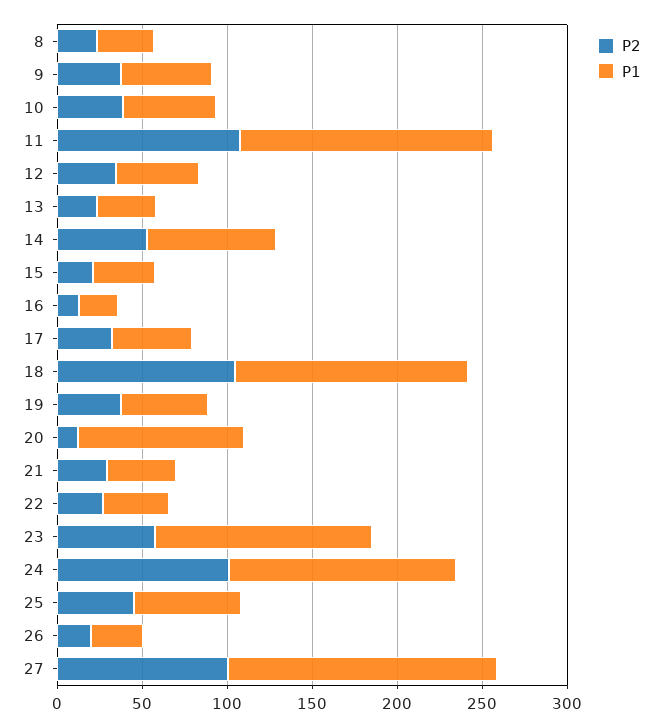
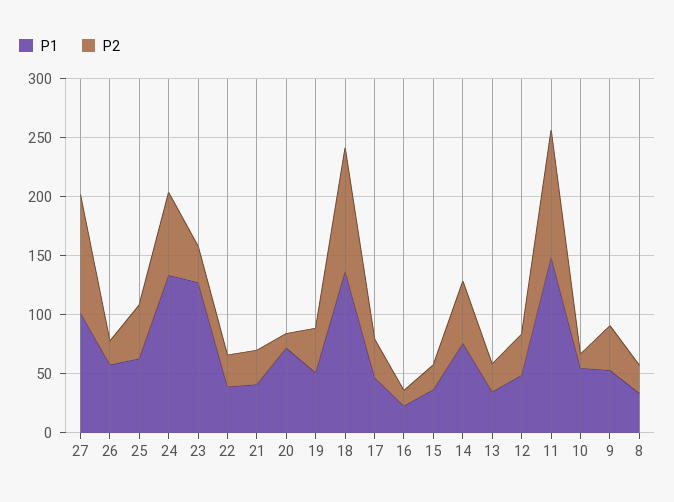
  {
    "P2": {
      "8": 20,
      "9": 40,
-     "10": 40,
+     "10": 10,
      "11": 110,
      "12": 30,
      "13": 20,
      "14": 50,
      "15": 20,
      "16": 10,
      "17": 30,
      "18": 100,
      "19": 40,
      "20": 10,
      "21": 30,
      "22": 30,
-     "23": 60,
+     "23": 30,
-     "24": 100,
+     "24": 70,
      "25": 50,
      "26": 20,
      "27": 100
    },
    "P1": {
      "8": 30,
      "9": 50,
      "10": 50,
      "11": 150,
      "12": 50,
      "13": 30,
      "14": 80,
      "15": 40,
      "16": 20,
      "17": 50,
      "18": 140,
      "19": 50,
-     "20": 100,
+     "20": 70,
      "21": 40,
      "22": 40,
      "23": 130,
      "24": 130,
      "25": 60,
-     "26": 30,
+     "26": 60,
-     "27": 160
+     "27": 100
    }
  }

